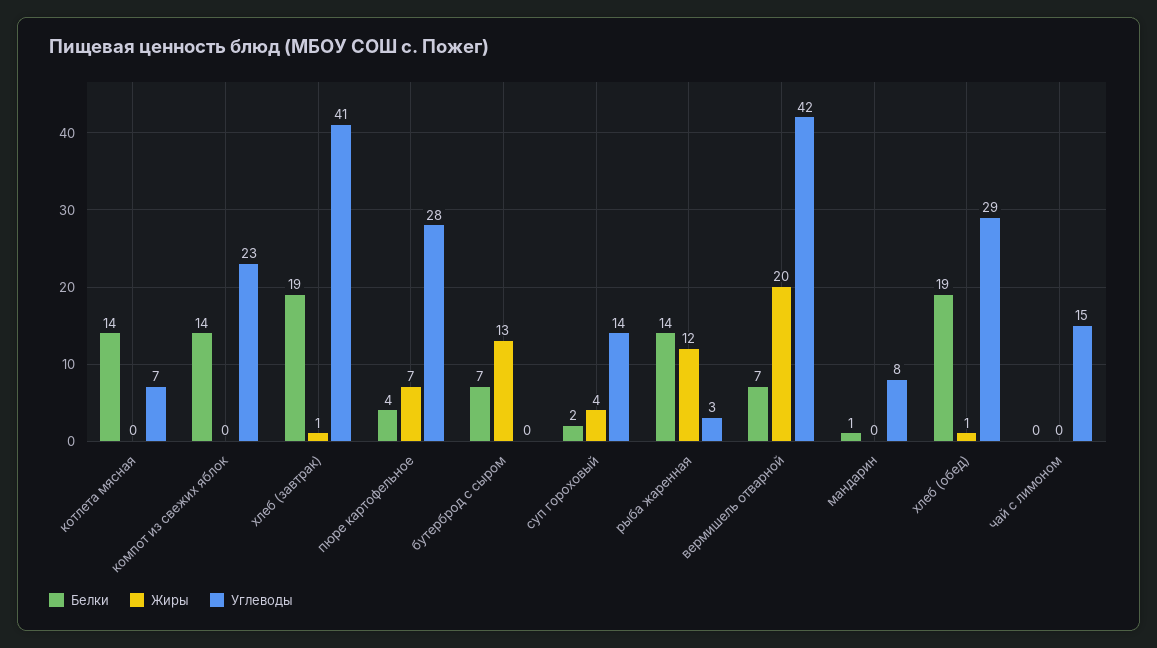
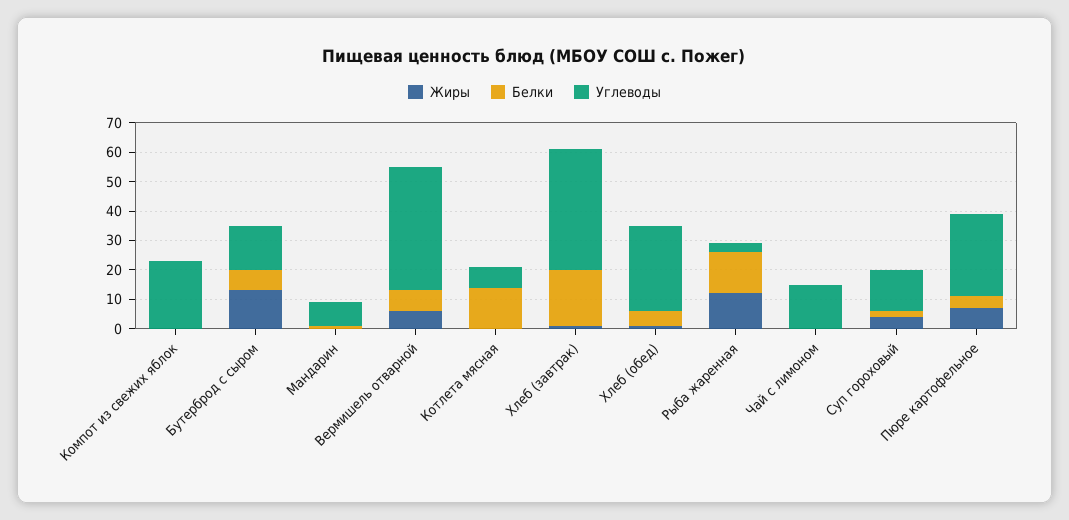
  {
    "Белки": {
      "котлета мясная": 14,
-     "компот из свежих яблок": 14,
+     "компот из свежих яблок": 0,
      "хлеб (завтрак)": 19,
      "пюре картофельное": 4,
      "бутерброд с сыром": 7,
      "суп гороховый": 2,
      "рыба жаренная": 14,
      "вермишель отварной": 7,
      "мандарин": 1,
-     "хлеб (обед)": 19,
+     "хлеб (обед)": 5,
      "чай с лимоном": 0
    },
    "Жиры": {
      "котлета мясная": 0,
      "компот из свежих яблок": 0,
      "хлеб (завтрак)": 1,
      "пюре картофельное": 7,
      "бутерброд с сыром": 13,
      "суп гороховый": 4,
      "рыба жаренная": 12,
-     "вермишель отварной": 20,
+     "вермишель отварной": 5,
      "мандарин": 0,
      "хлеб (обед)": 1,
      "чай с лимоном": 0
    },
    "Углеводы": {
      "котлета мясная": 7,
      "компот из свежих яблок": 23,
      "хлеб (завтрак)": 41,
      "пюре картофельное": 28,
-     "бутерброд с сыром": 0,
+     "бутерброд с сыром": 15,
      "суп гороховый": 14,
      "рыба жаренная": 3,
      "вермишель отварной": 42,
      "мандарин": 8,
      "хлеб (обед)": 29,
      "чай с лимоном": 15
    }
  }

